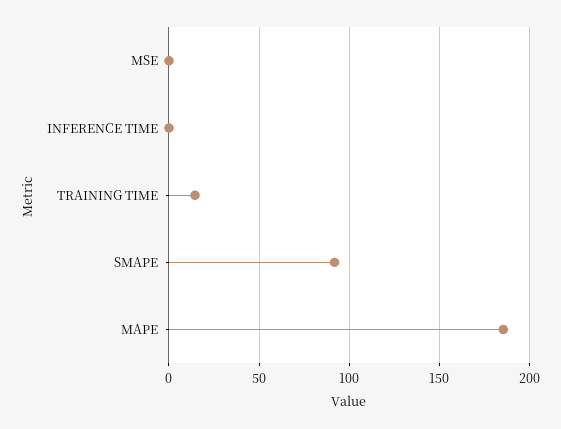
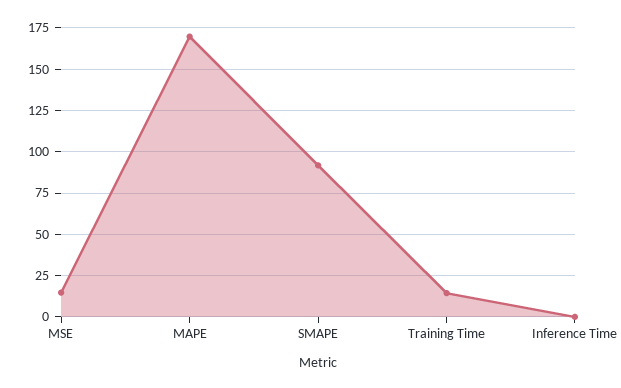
  {
-   "MSE": 0,
+   "MSE": 15,
    "INFERENCE TIME": 0,
    "TRAINING TIME": 15,
    "SMAPE": 90,
-   "MAPE": 185
+   "MAPE": 170
  }

